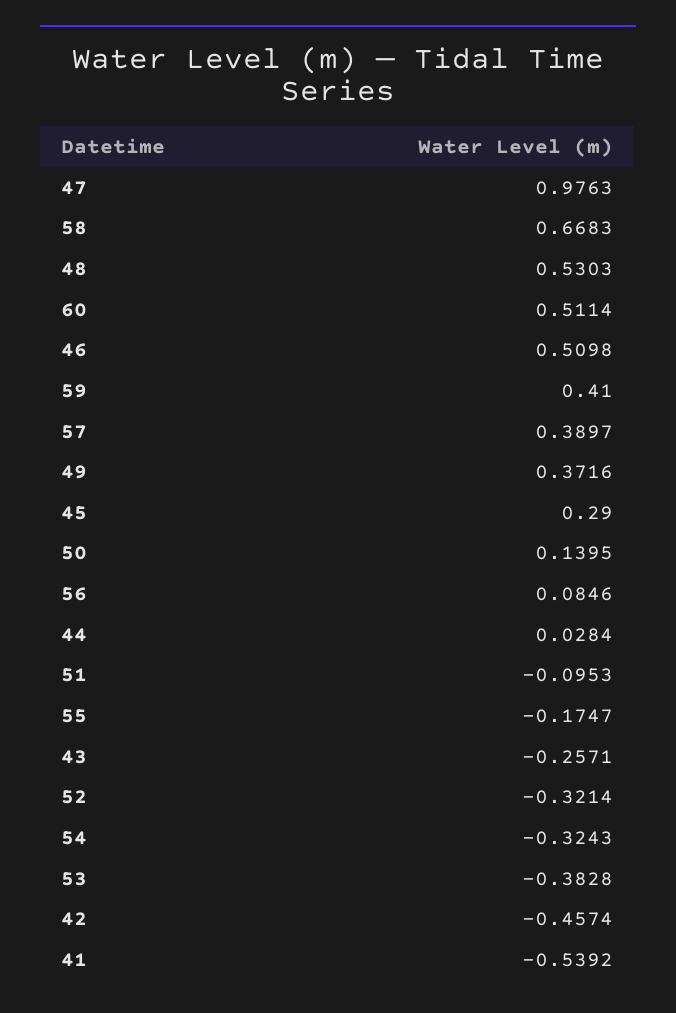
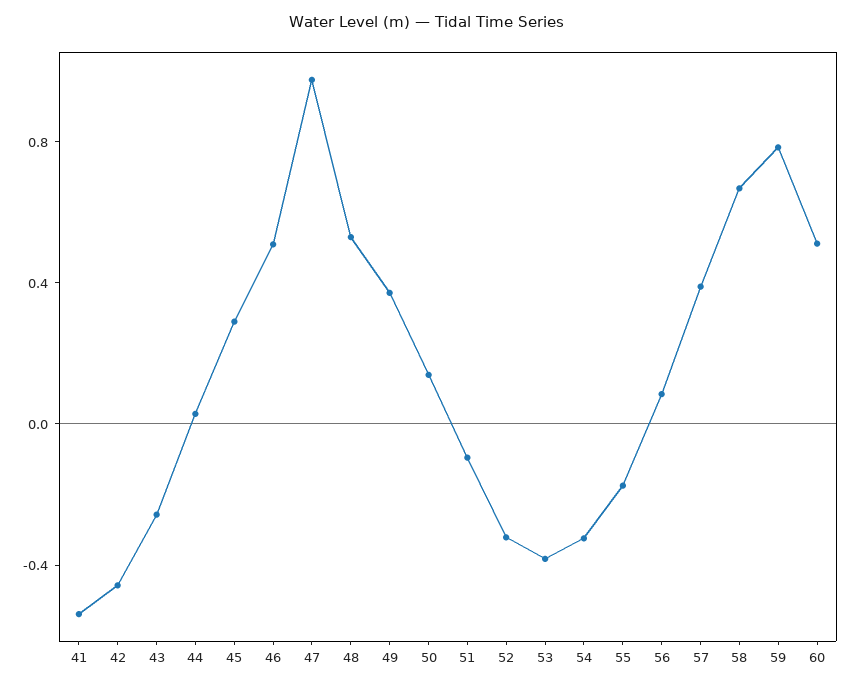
  {
    "47": 0.9763,
    "58": 0.6683,
    "48": 0.5303,
    "60": 0.5114,
    "46": 0.5098,
-   "59": 0.41,
+   "59": 0.8,
    "57": 0.3897,
    "49": 0.3716,
    "45": 0.29,
    "50": 0.1395,
    "56": 0.0846,
    "44": 0.0284,
    "51": -0.0953,
    "55": -0.1747,
    "43": -0.2571,
    "52": -0.3214,
    "54": -0.3243,
    "53": -0.3828,
    "42": -0.4574,
    "41": -0.5392
  }

